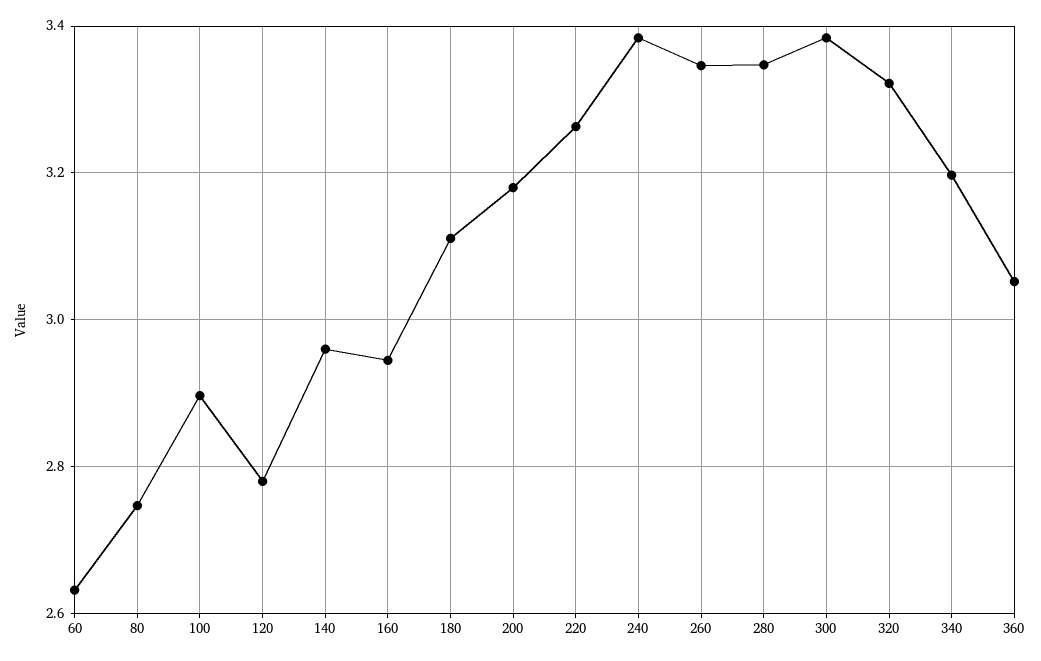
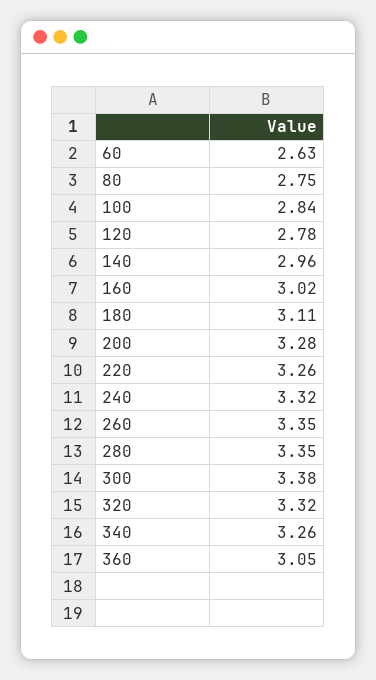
  {
    "60": 2.63,
    "80": 2.75,
-   "100": 2.9,
+   "100": 2.84,
    "120": 2.78,
    "140": 2.96,
-   "160": 2.94,
+   "160": 3.02,
    "180": 3.11,
-   "200": 3.18,
+   "200": 3.28,
    "220": 3.26,
-   "240": 3.38,
+   "240": 3.32,
    "260": 3.35,
    "280": 3.35,
    "300": 3.38,
    "320": 3.32,
-   "340": 3.2,
+   "340": 3.26,
    "360": 3.05
  }

